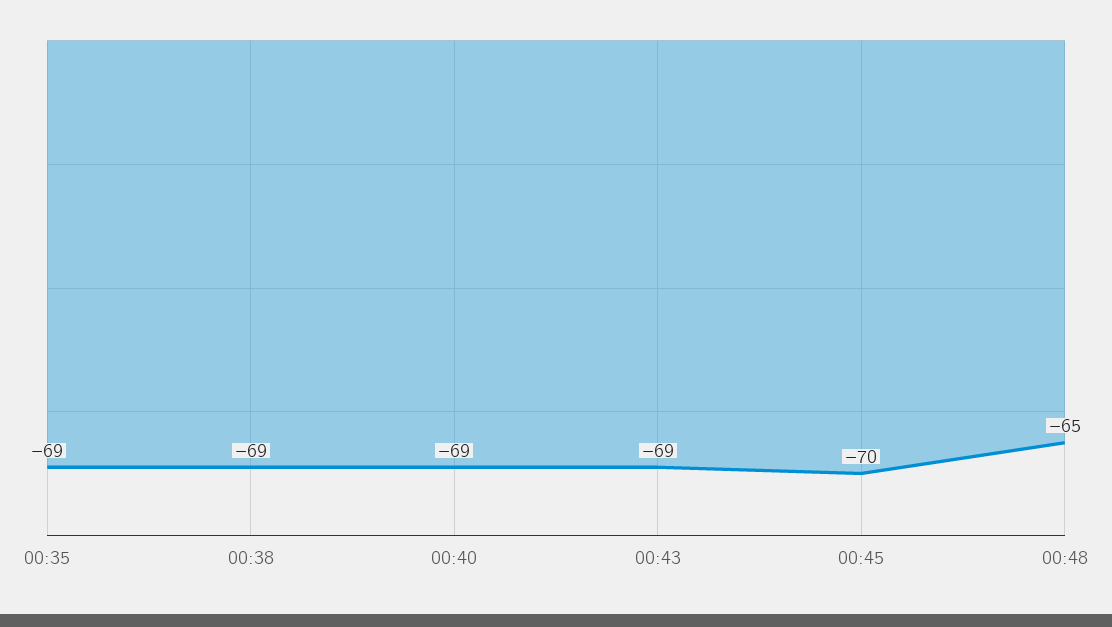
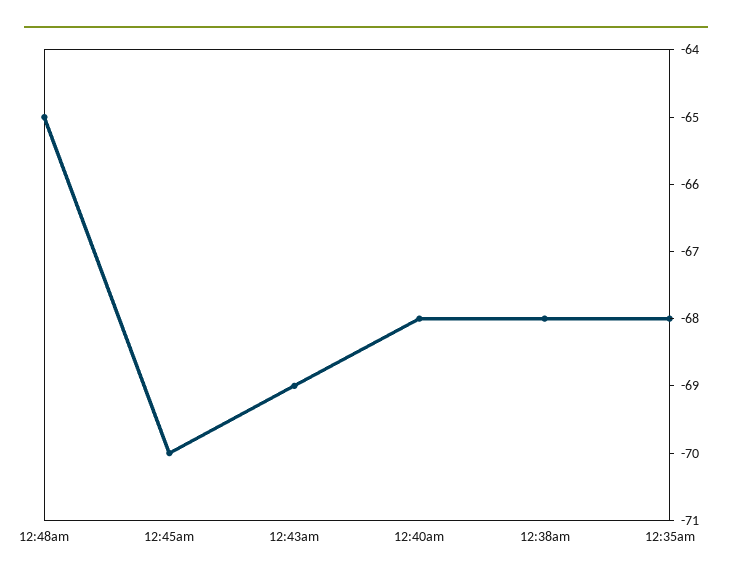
  {
-   "00:35": -69,
+   "00:35": -68,
-   "00:38": -69,
+   "00:38": -68,
-   "00:40": -69,
+   "00:40": -68,
    "00:43": -69,
    "00:45": -70,
    "00:48": -65
  }

